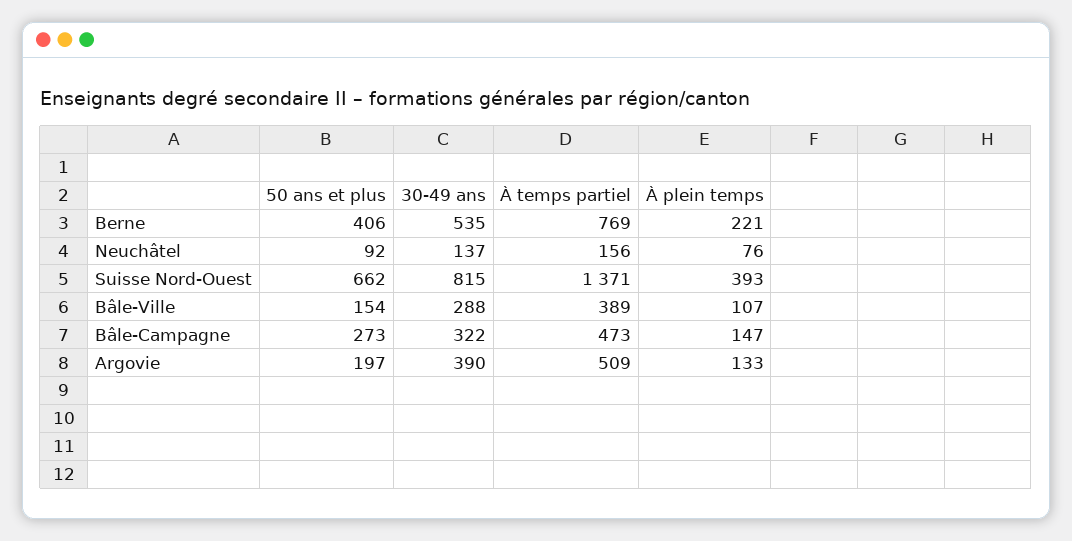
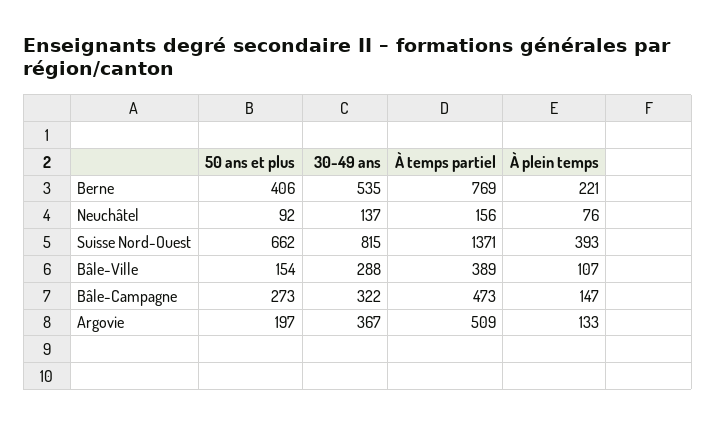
  {
    "50 ans et plus": {
      "Berne": 406,
      "Neuchâtel": 92,
      "Suisse Nord-Ouest": 662,
      "Bâle-Ville": 154,
      "Bâle-Campagne": 273,
      "Argovie": 197
    },
    "30-49 ans": {
      "Berne": 535,
      "Neuchâtel": 137,
      "Suisse Nord-Ouest": 815,
      "Bâle-Ville": 288,
      "Bâle-Campagne": 322,
-     "Argovie": 390
+     "Argovie": 367
    },
    "À temps partiel": {
      "Berne": 769,
      "Neuchâtel": 156,
      "Suisse Nord-Ouest": 1371,
      "Bâle-Ville": 389,
      "Bâle-Campagne": 473,
      "Argovie": 509
    },
    "À plein temps": {
      "Berne": 221,
      "Neuchâtel": 76,
      "Suisse Nord-Ouest": 393,
      "Bâle-Ville": 107,
      "Bâle-Campagne": 147,
      "Argovie": 133
    }
  }

